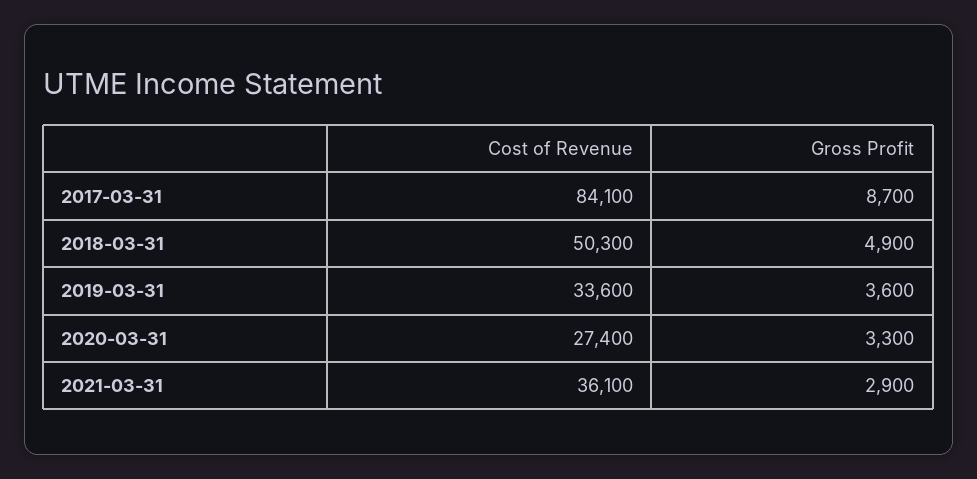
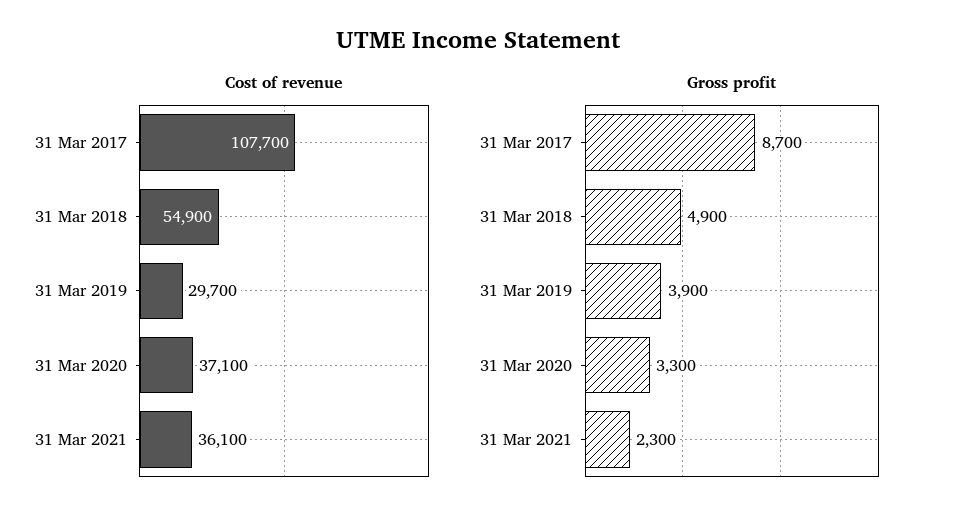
  {
    "Cost of Revenue": {
-     "2017-03-31": 84100,
+     "2017-03-31": 107700,
-     "2018-03-31": 50300,
+     "2018-03-31": 54900,
-     "2019-03-31": 33600,
+     "2019-03-31": 29700,
-     "2020-03-31": 27400,
+     "2020-03-31": 37100,
      "2021-03-31": 36100
    },
    "Gross Profit": {
      "2017-03-31": 8700,
      "2018-03-31": 4900,
-     "2019-03-31": 3600,
+     "2019-03-31": 3900,
      "2020-03-31": 3300,
-     "2021-03-31": 2900
+     "2021-03-31": 2300
    }
  }

